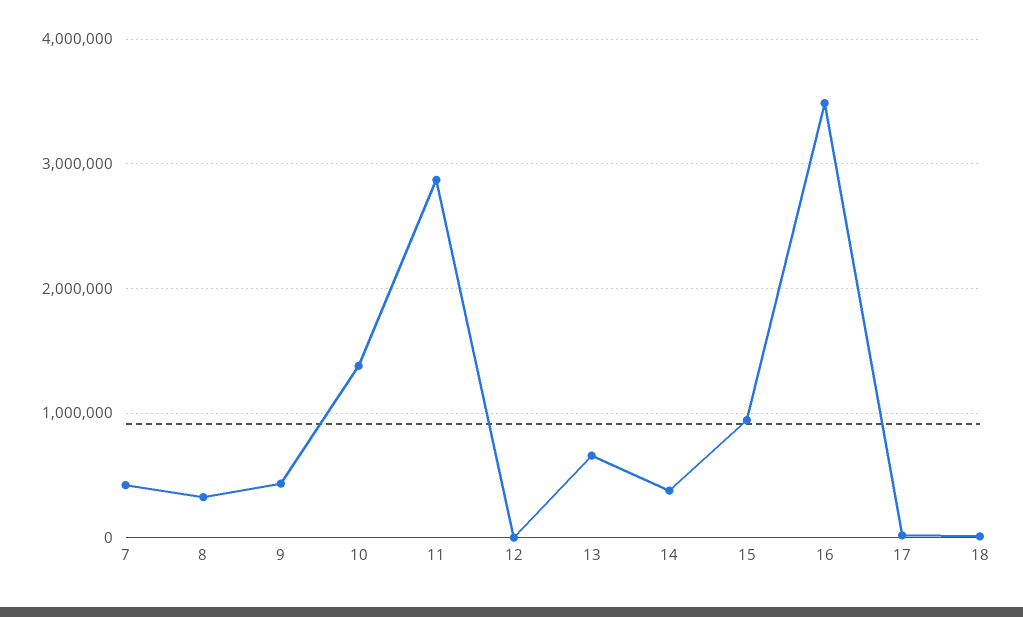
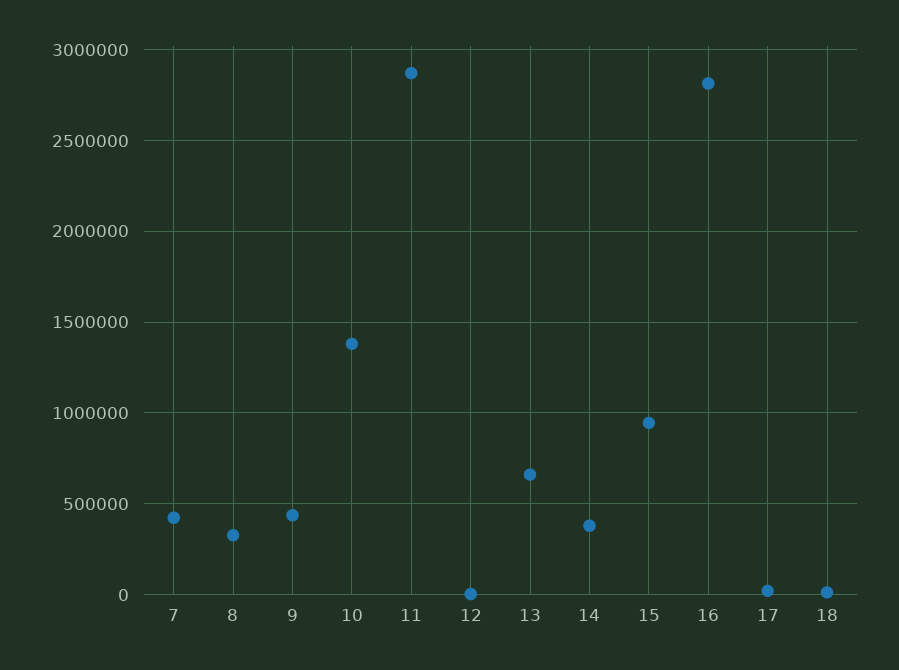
  {
    "7": 400000,
    "8": 350000,
    "9": 450000,
    "10": 1400000,
    "11": 2850000,
    "12": 0,
    "13": 650000,
    "14": 400000,
    "15": 950000,
-   "16": 3500000,
+   "16": 2800000,
    "17": 0,
    "18": 0
  }

